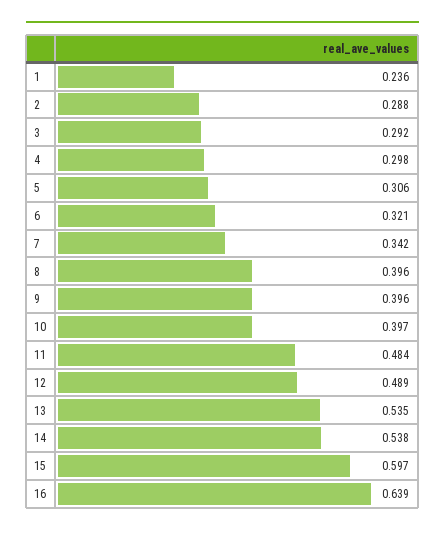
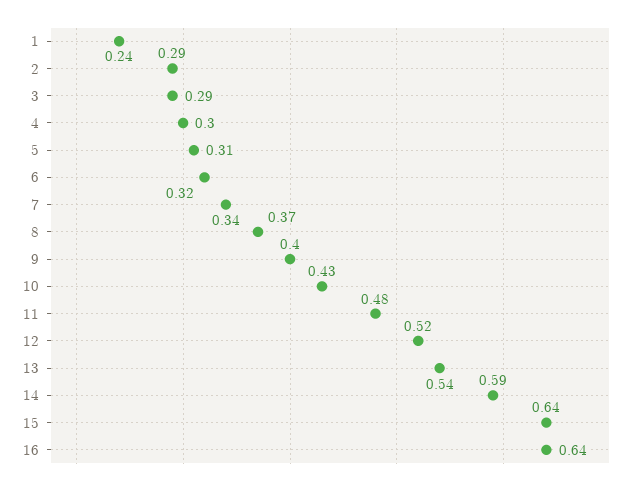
  {
    "1": 0.236,
    "2": 0.288,
    "3": 0.292,
    "4": 0.298,
    "5": 0.306,
    "6": 0.321,
    "7": 0.342,
-   "8": 0.396,
+   "8": 0.37,
    "9": 0.396,
-   "10": 0.397,
+   "10": 0.43,
    "11": 0.484,
-   "12": 0.489,
+   "12": 0.52,
    "13": 0.535,
-   "14": 0.538,
+   "14": 0.59,
-   "15": 0.597,
+   "15": 0.64,
    "16": 0.639
  }

